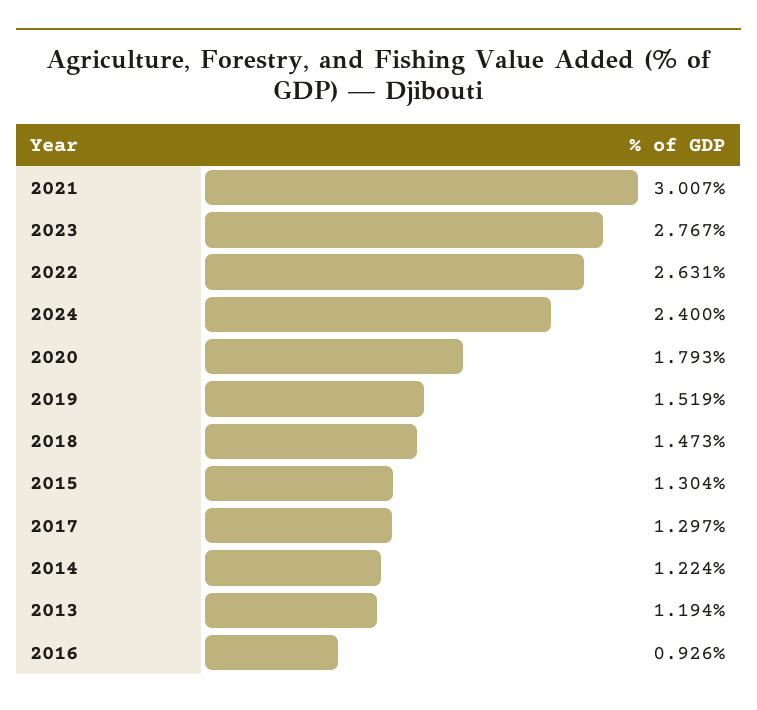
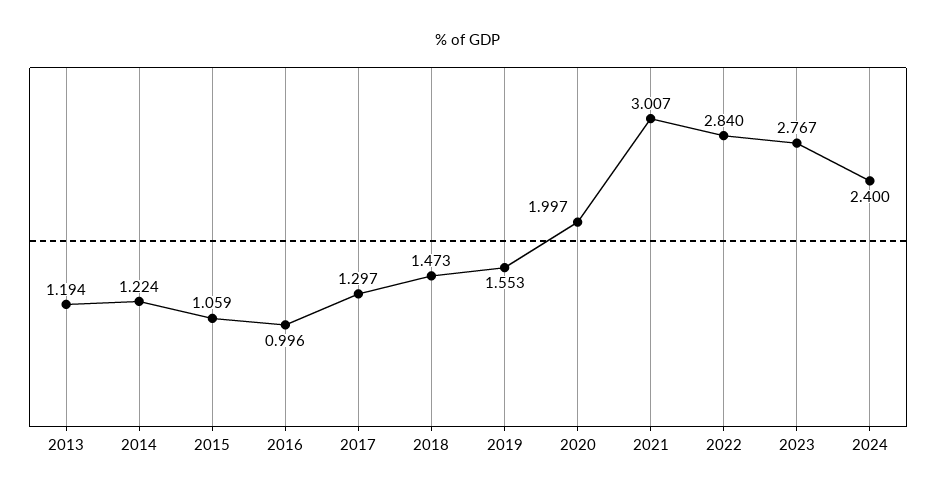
  {
    "2021": 3.007,
    "2023": 2.767,
-   "2022": 2.631,
+   "2022": 2.84,
    "2024": 2.4,
-   "2020": 1.793,
+   "2020": 1.997,
-   "2019": 1.519,
+   "2019": 1.553,
    "2018": 1.473,
-   "2015": 1.304,
+   "2015": 1.059,
    "2017": 1.297,
    "2014": 1.224,
    "2013": 1.194,
-   "2016": 0.926
+   "2016": 0.996
  }

